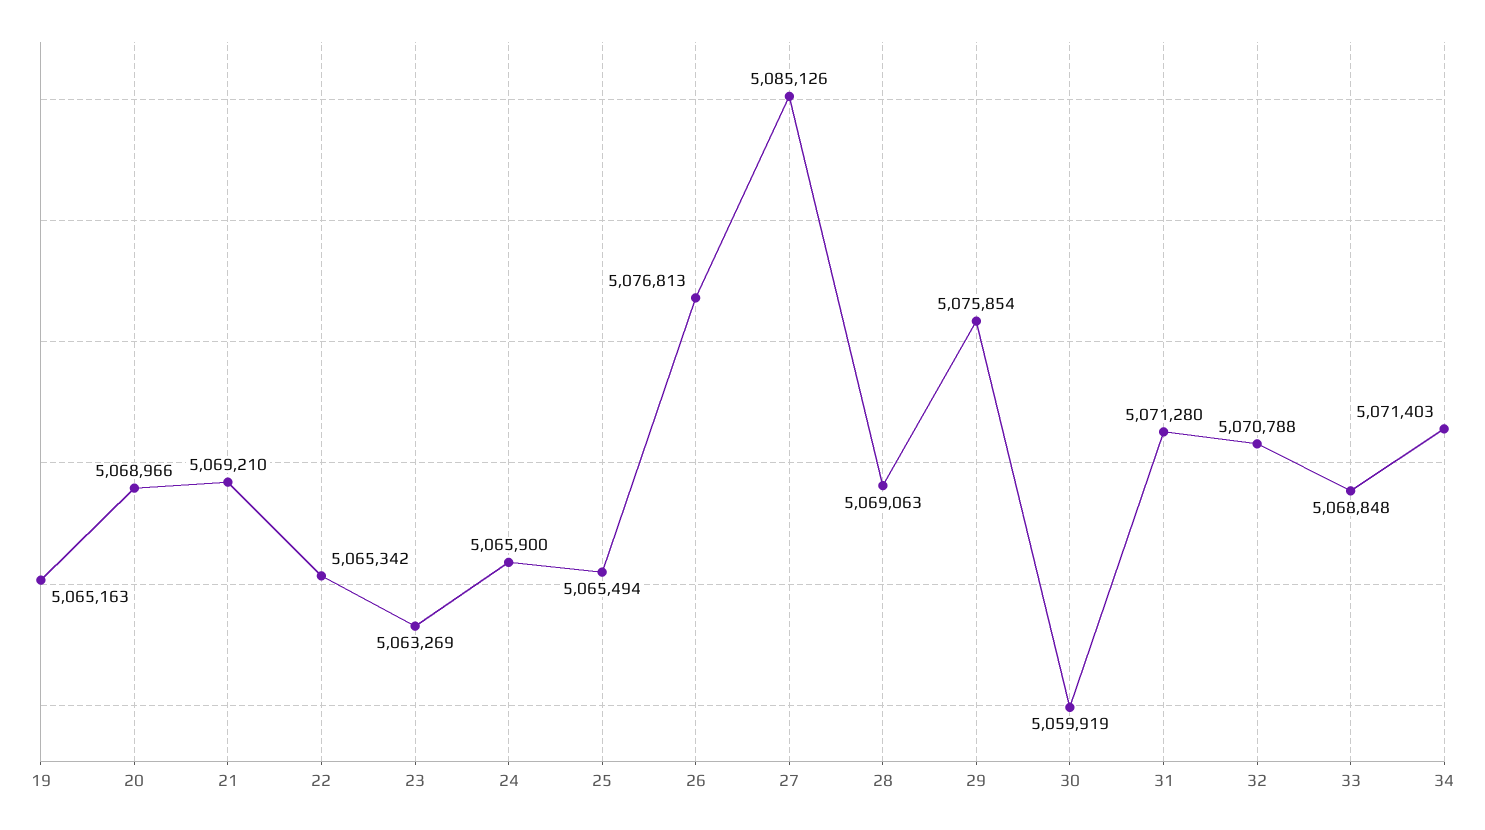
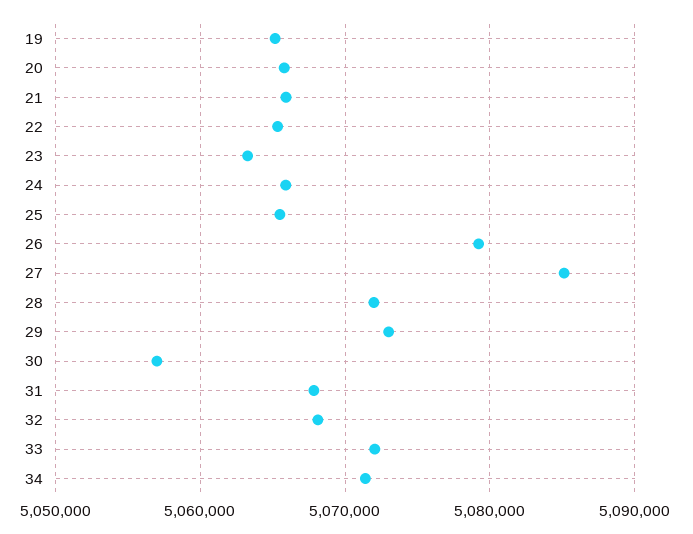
  {
    "19": 5065163,
-   "20": 5068966,
+   "20": 5066000,
-   "21": 5069210,
+   "21": 5066000,
    "22": 5065342,
    "23": 5063269,
    "24": 5065900,
    "25": 5065494,
-   "26": 5076813,
+   "26": 5079000,
    "27": 5085126,
-   "28": 5069063,
+   "28": 5072000,
-   "29": 5075854,
+   "29": 5073000,
-   "30": 5059919,
+   "30": 5057000,
-   "31": 5071280,
+   "31": 5068000,
-   "32": 5070788,
+   "32": 5068000,
-   "33": 5068848,
+   "33": 5072000,
    "34": 5071403
  }

